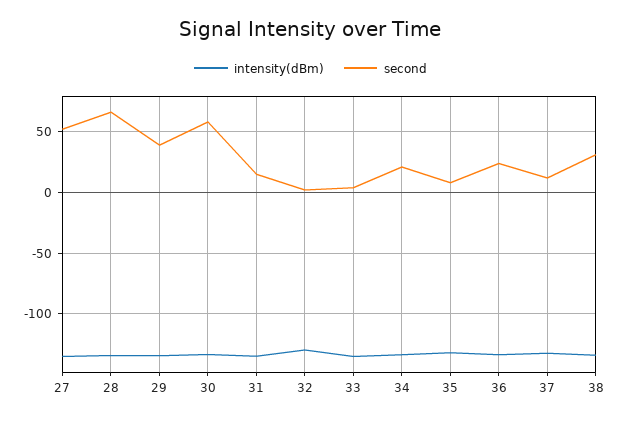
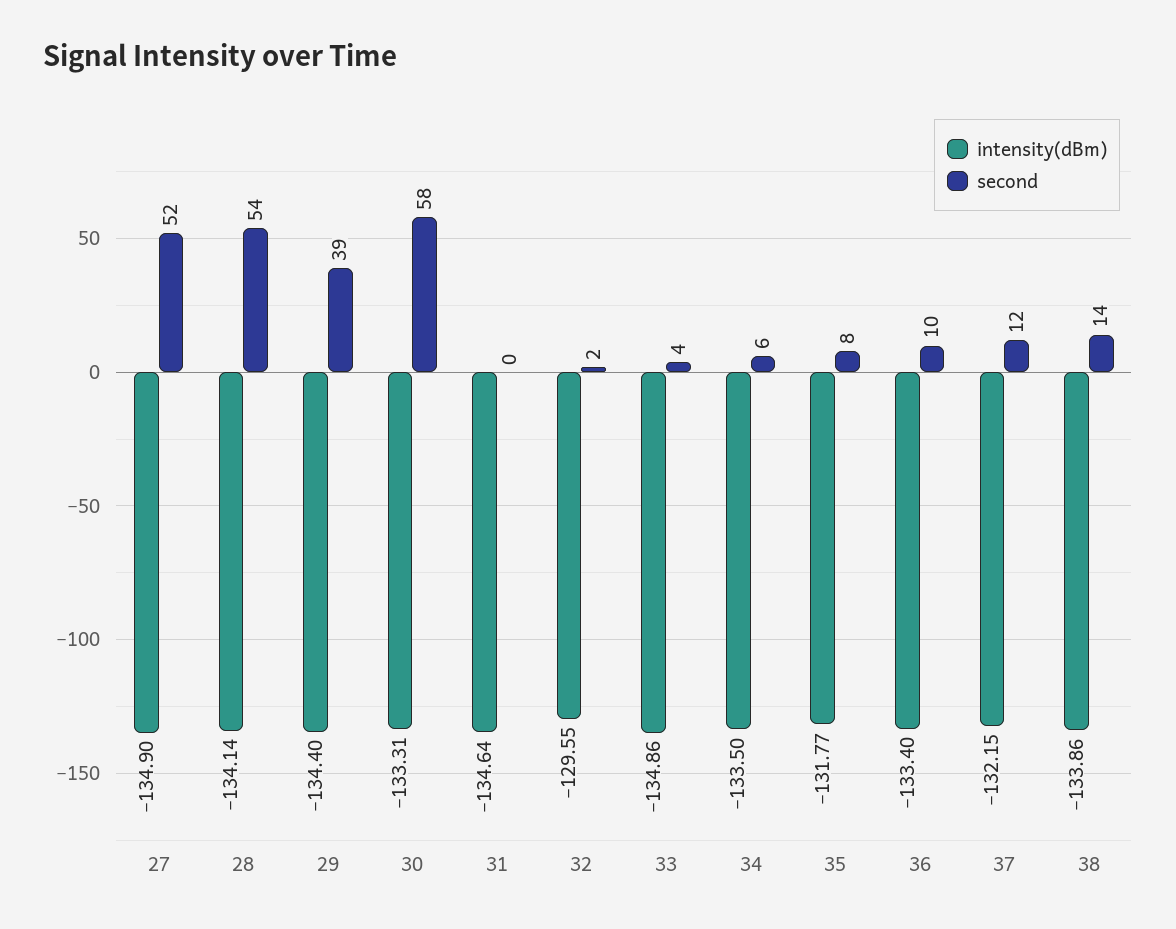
  {
    "intensity(dBm)": {
      "27": -134.9,
      "28": -134.14,
      "29": -134.4,
      "30": -133.31,
      "31": -134.64,
      "32": -129.55,
      "33": -134.86,
      "34": -133.5,
      "35": -131.77,
      "36": -133.4,
      "37": -132.15,
      "38": -133.86
    },
    "second": {
      "27": 52,
-     "28": 65,
+     "28": 54,
      "29": 39,
      "30": 58,
-     "31": 15,
+     "31": 0,
      "32": 2,
      "33": 4,
-     "34": 20,
+     "34": 6,
      "35": 8,
-     "36": 25,
+     "36": 10,
      "37": 12,
-     "38": 30
+     "38": 14
    }
  }

